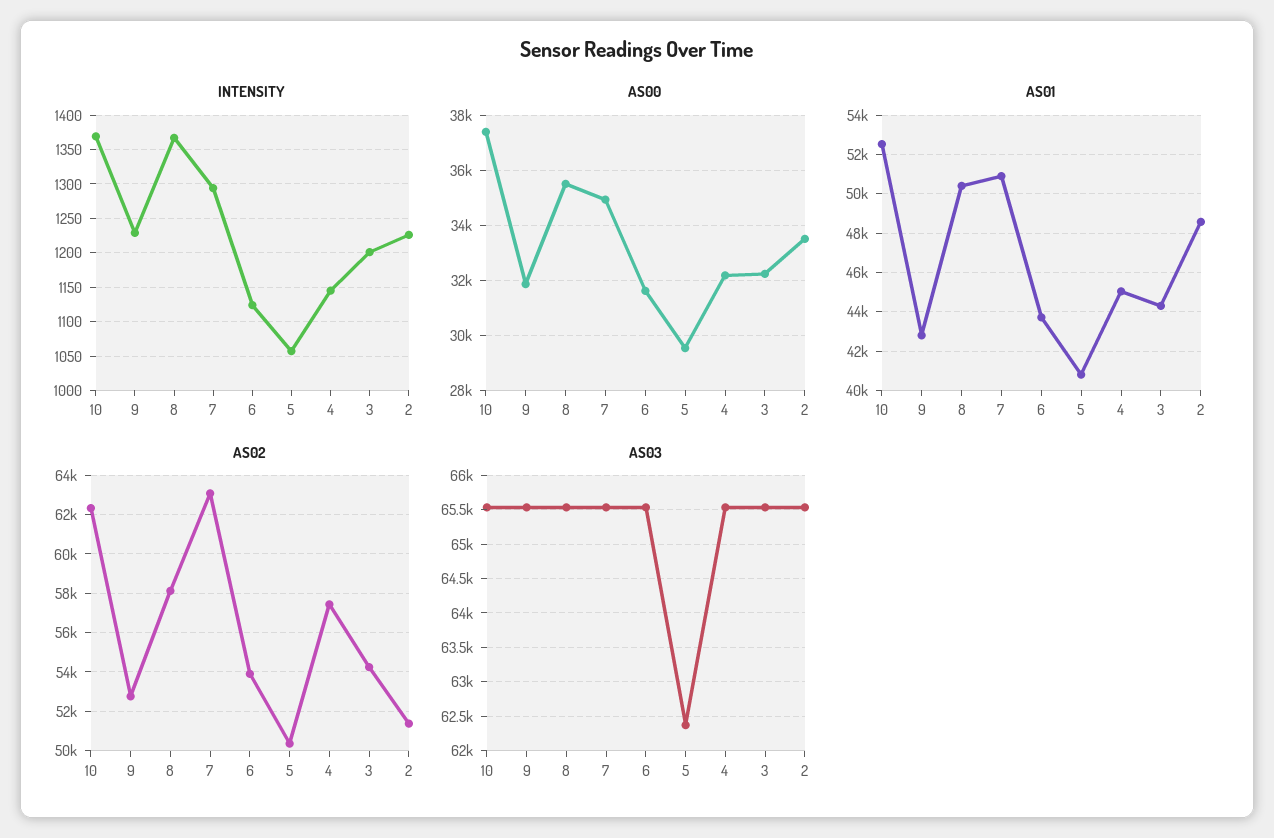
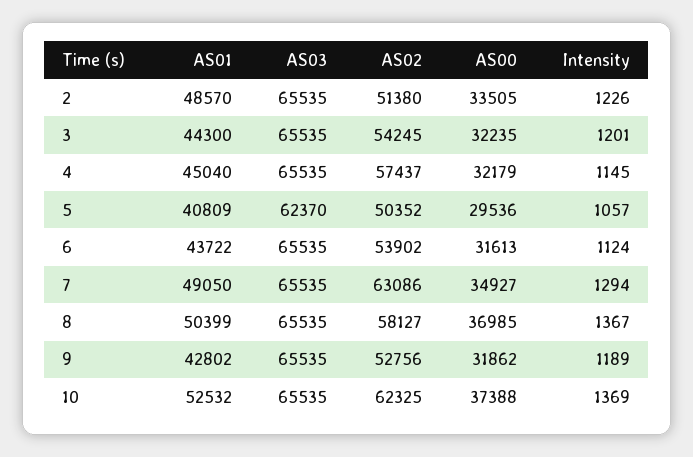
  {
    "INTENSITY": {
      "10": 1369,
-     "9": 1230,
+     "9": 1189,
      "8": 1367,
      "7": 1294,
      "6": 1124,
      "5": 1057,
      "4": 1145,
      "3": 1201,
      "2": 1226
    },
    "AS00": {
      "10": 37388,
      "9": 31862,
-     "8": 35500,
+     "8": 36985,
      "7": 34927,
      "6": 31613,
      "5": 29536,
      "4": 32179,
      "3": 32235,
      "2": 33505
    },
    "AS01": {
      "10": 52532,
      "9": 42802,
      "8": 50399,
-     "7": 51000,
+     "7": 49050,
      "6": 43722,
      "5": 40809,
      "4": 45040,
      "3": 44300,
      "2": 48570
    },
    "AS02": {
      "10": 62325,
      "9": 52756,
      "8": 58127,
      "7": 63086,
      "6": 53902,
      "5": 50352,
      "4": 57437,
      "3": 54245,
      "2": 51380
    },
    "AS03": {
      "10": 65535,
      "9": 65535,
      "8": 65535,
      "7": 65535,
      "6": 65535,
      "5": 62370,
      "4": 65535,
      "3": 65535,
      "2": 65535
    }
  }

